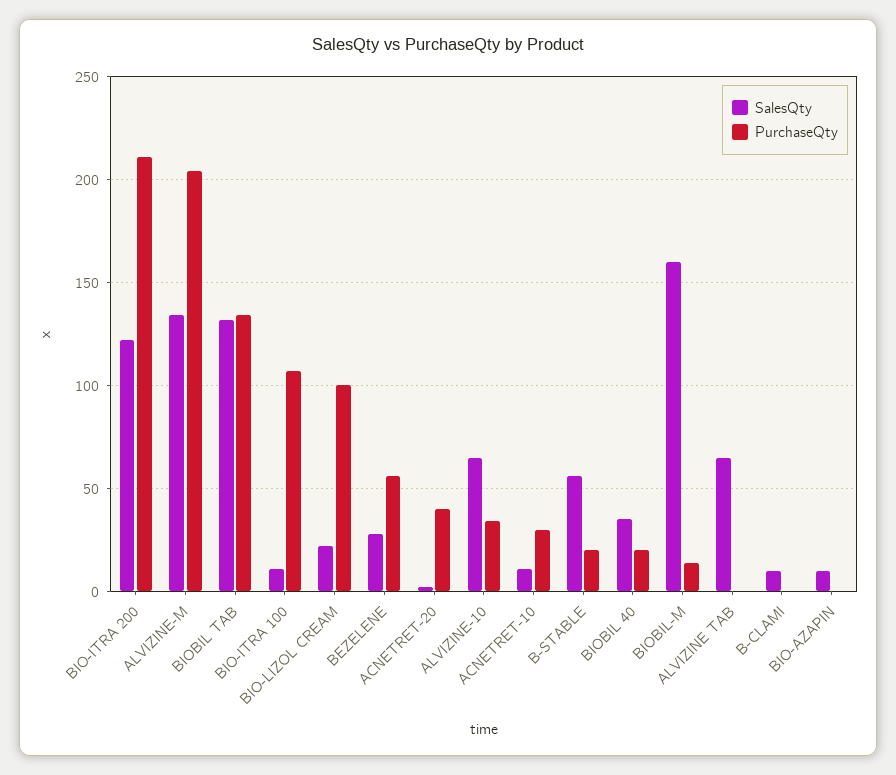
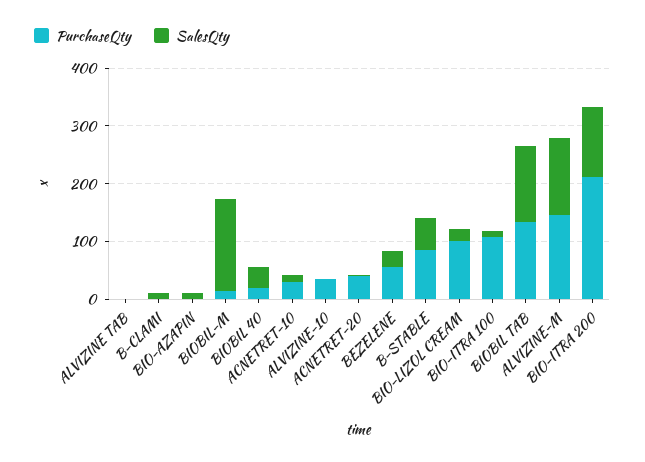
  {
    "SalesQty": {
      "BIO-ITRA 200": 120,
      "ALVIZINE-M": 135,
      "BIOBIL TAB": 130,
      "BIO-ITRA 100": 10,
      "BIO-LIZOL CREAM": 20,
      "BEZELENE": 30,
      "ACNETRET-20": 0,
-     "ALVIZINE-10": 65,
+     "ALVIZINE-10": 0,
      "ACNETRET-10": 10,
      "B-STABLE": 55,
      "BIOBIL 40": 35,
      "BIOBIL-M": 160,
-     "ALVIZINE TAB": 65,
+     "ALVIZINE TAB": 0,
      "B-CLAMI": 10,
      "BIO-AZAPIN": 10
    },
    "PurchaseQty": {
      "BIO-ITRA 200": 210,
-     "ALVIZINE-M": 205,
+     "ALVIZINE-M": 140,
      "BIOBIL TAB": 135,
      "BIO-ITRA 100": 105,
      "BIO-LIZOL CREAM": 100,
      "BEZELENE": 55,
      "ACNETRET-20": 40,
      "ALVIZINE-10": 35,
      "ACNETRET-10": 30,
-     "B-STABLE": 20,
+     "B-STABLE": 80,
      "BIOBIL 40": 20,
      "BIOBIL-M": 15,
      "ALVIZINE TAB": 0,
      "B-CLAMI": 0,
      "BIO-AZAPIN": 0
    }
  }

